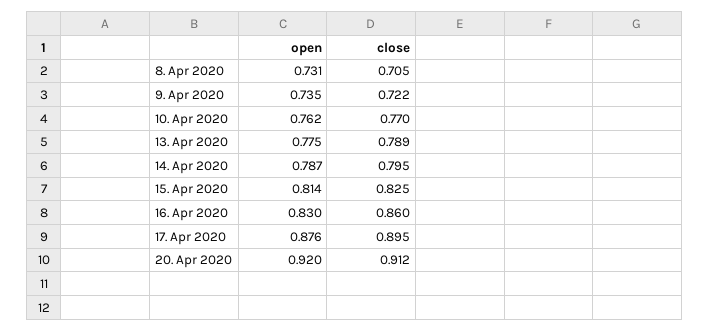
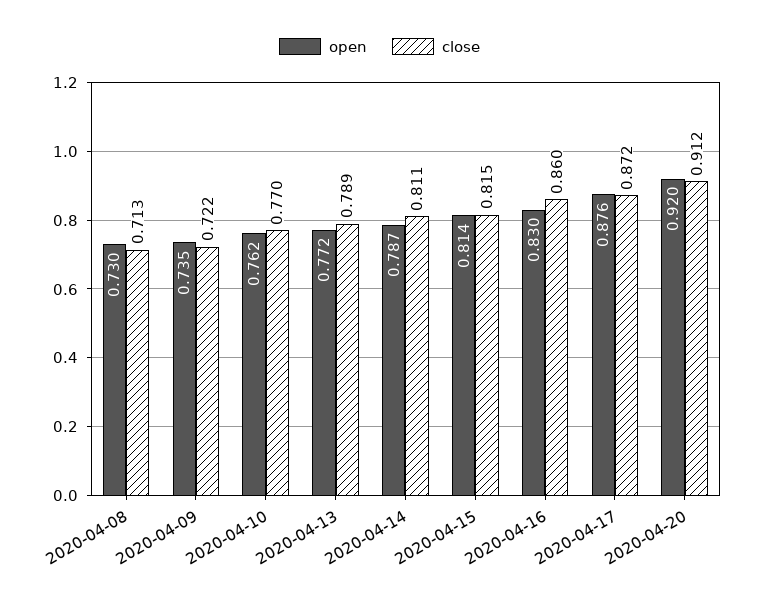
  {
    "open": {
-     "8. Apr 2020": 0.731,
+     "8. Apr 2020": 0.73,
      "9. Apr 2020": 0.735,
      "10. Apr 2020": 0.762,
-     "13. Apr 2020": 0.775,
+     "13. Apr 2020": 0.772,
      "14. Apr 2020": 0.787,
      "15. Apr 2020": 0.814,
      "16. Apr 2020": 0.83,
      "17. Apr 2020": 0.876,
      "20. Apr 2020": 0.92
    },
    "close": {
-     "8. Apr 2020": 0.705,
+     "8. Apr 2020": 0.713,
      "9. Apr 2020": 0.722,
      "10. Apr 2020": 0.77,
      "13. Apr 2020": 0.789,
-     "14. Apr 2020": 0.795,
+     "14. Apr 2020": 0.811,
-     "15. Apr 2020": 0.825,
+     "15. Apr 2020": 0.815,
      "16. Apr 2020": 0.86,
-     "17. Apr 2020": 0.895,
+     "17. Apr 2020": 0.872,
      "20. Apr 2020": 0.912
    }
  }

